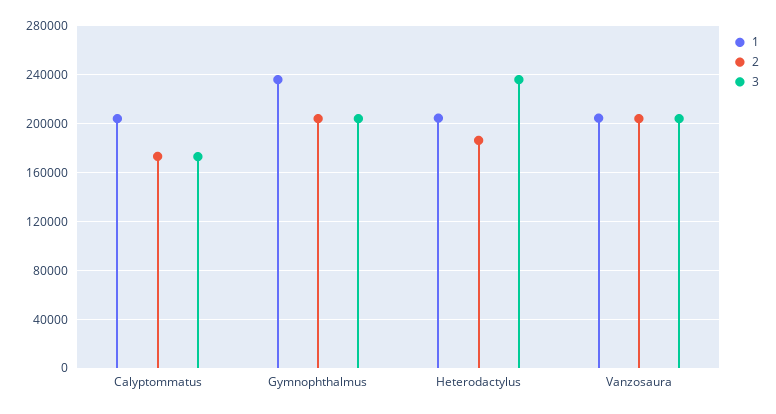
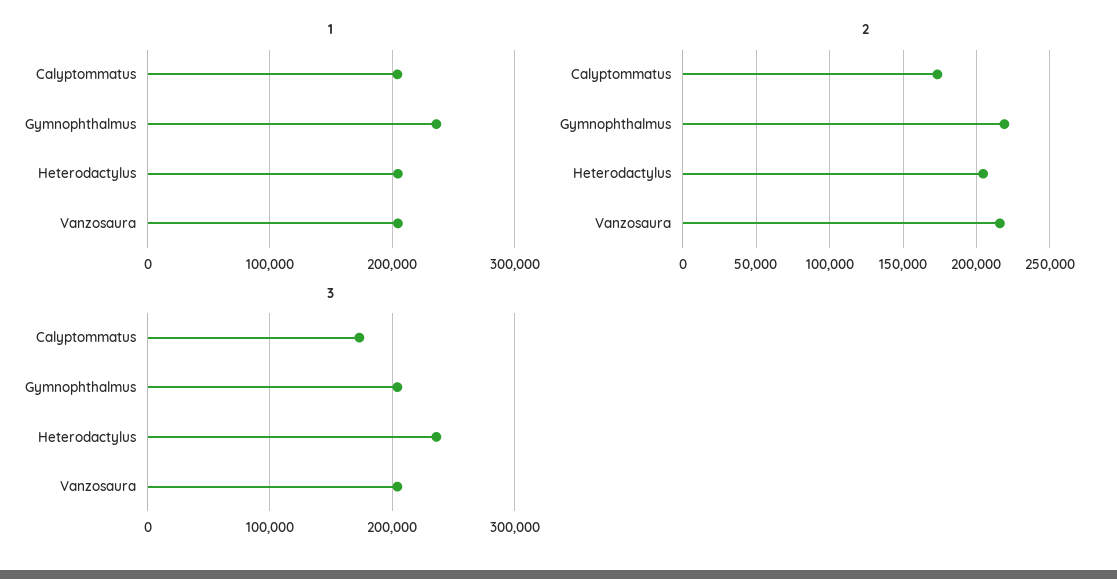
  {
    "1": {
      "Calyptommatus": 205000,
      "Gymnophthalmus": 235000,
      "Heterodactylus": 205000,
      "Vanzosaura": 205000
    },
    "2": {
      "Calyptommatus": 175000,
-     "Gymnophthalmus": 205000,
+     "Gymnophthalmus": 220000,
-     "Heterodactylus": 185000,
+     "Heterodactylus": 205000,
-     "Vanzosaura": 205000
+     "Vanzosaura": 215000
    },
    "3": {
      "Calyptommatus": 175000,
      "Gymnophthalmus": 205000,
      "Heterodactylus": 235000,
      "Vanzosaura": 205000
    }
  }

